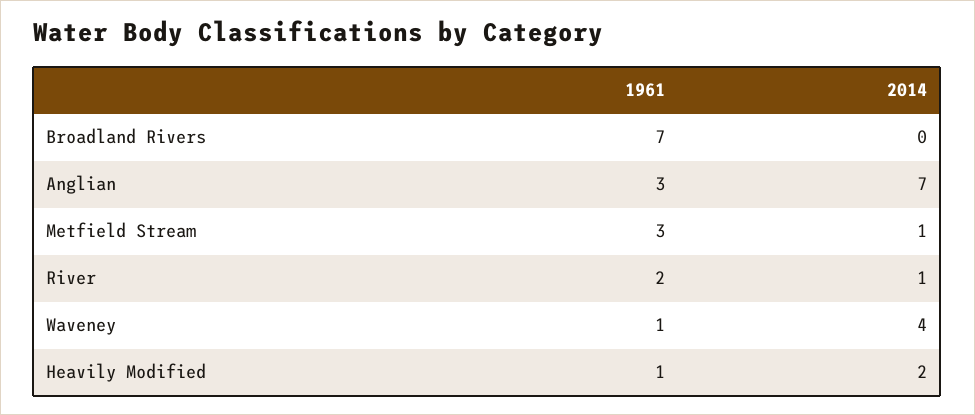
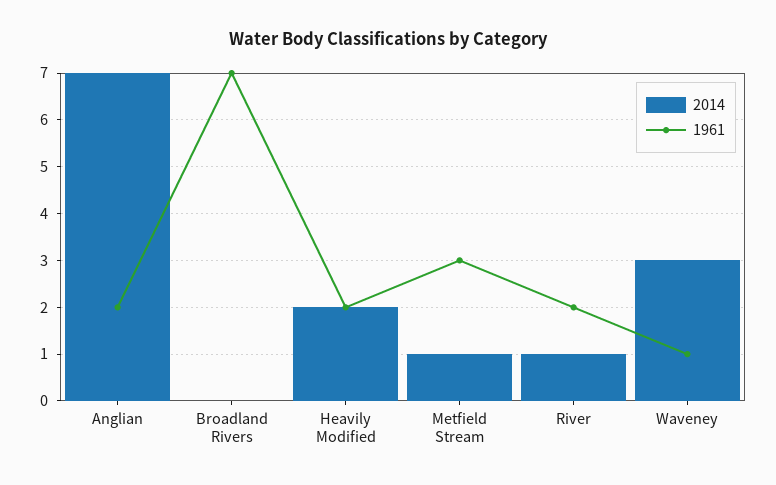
  {
    "1961": {
      "Broadland Rivers": 7,
-     "Anglian": 3,
+     "Anglian": 2,
      "Metfield Stream": 3,
      "River": 2,
      "Waveney": 1,
-     "Heavily Modified": 1
+     "Heavily Modified": 2
    },
    "2014": {
      "Broadland Rivers": 0,
      "Anglian": 7,
      "Metfield Stream": 1,
      "River": 1,
-     "Waveney": 4,
+     "Waveney": 3,
      "Heavily Modified": 2
    }
  }

